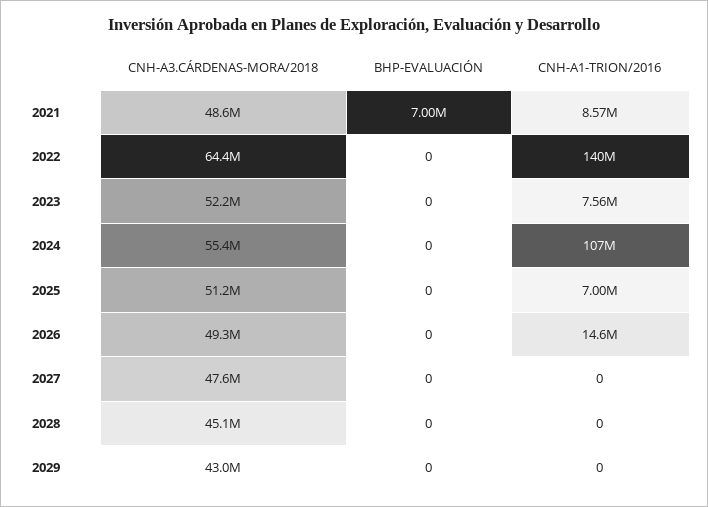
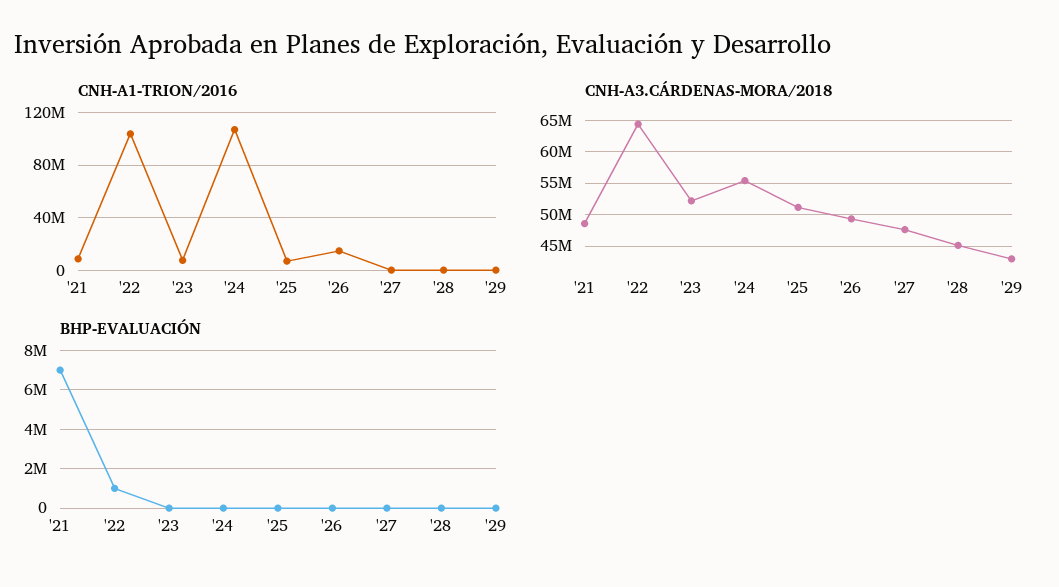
  {
    "CNH-A3.CÁRDENAS-MORA/2018": {
      "2021": 48600000,
      "2022": 64400000,
      "2023": 52200000,
      "2024": 55400000,
      "2025": 51200000,
      "2026": 49300000,
      "2027": 47600000,
      "2028": 45100000,
      "2029": 43000000
    },
    "BHP-EVALUACIÓN": {
      "2021": 7000000,
-     "2022": 0,
+     "2022": 1000000,
      "2023": 0,
      "2024": 0,
      "2025": 0,
      "2026": 0,
      "2027": 0,
      "2028": 0,
      "2029": 0
    },
    "CNH-A1-TRION/2016": {
      "2021": 8570000,
-     "2022": 140000000,
+     "2022": 105000000,
      "2023": 7560000,
      "2024": 107000000,
      "2025": 7000000,
      "2026": 14600000,
      "2027": 0,
      "2028": 0,
      "2029": 0
    }
  }

